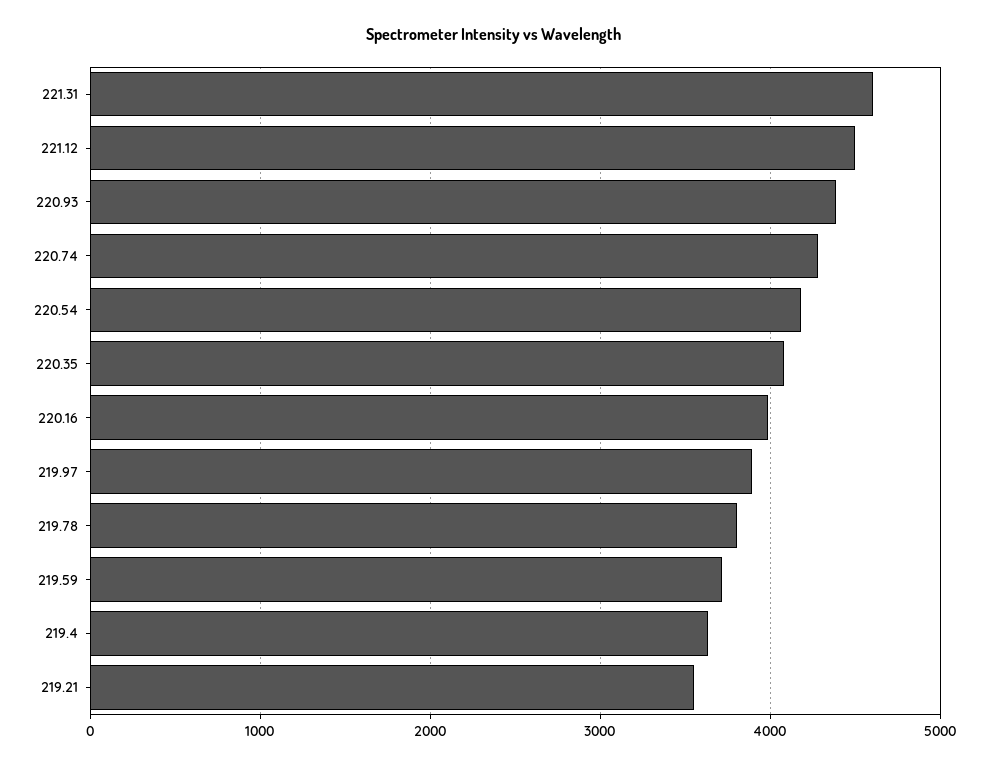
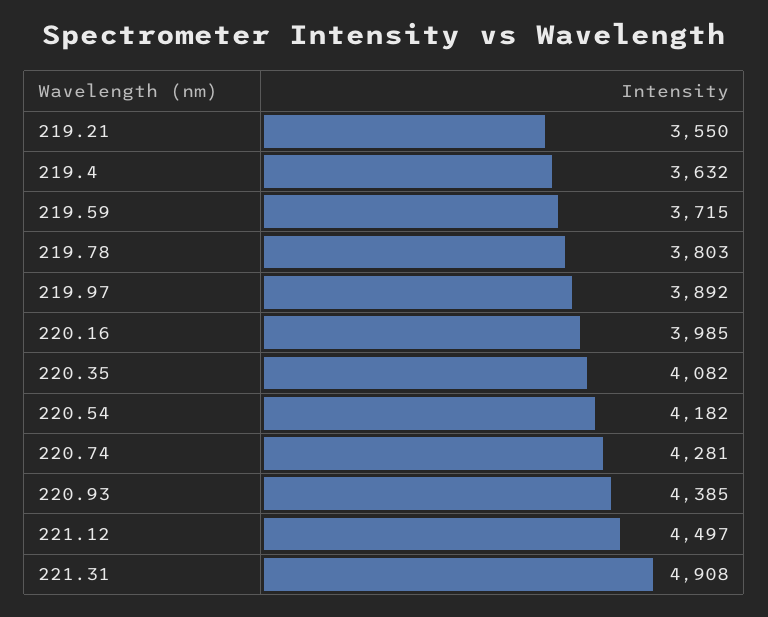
  {
-   "221.31": 4600,
+   "221.31": 4908,
    "221.12": 4497,
    "220.93": 4385,
    "220.74": 4281,
    "220.54": 4182,
    "220.35": 4082,
    "220.16": 3985,
    "219.97": 3892,
    "219.78": 3803,
    "219.59": 3715,
    "219.4": 3632,
    "219.21": 3550
  }

